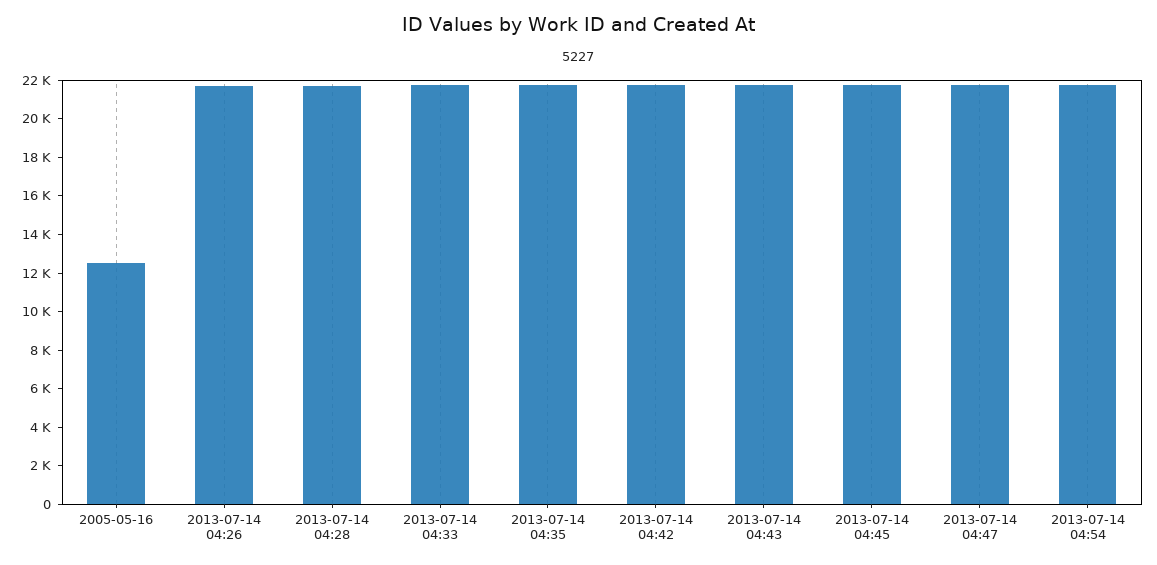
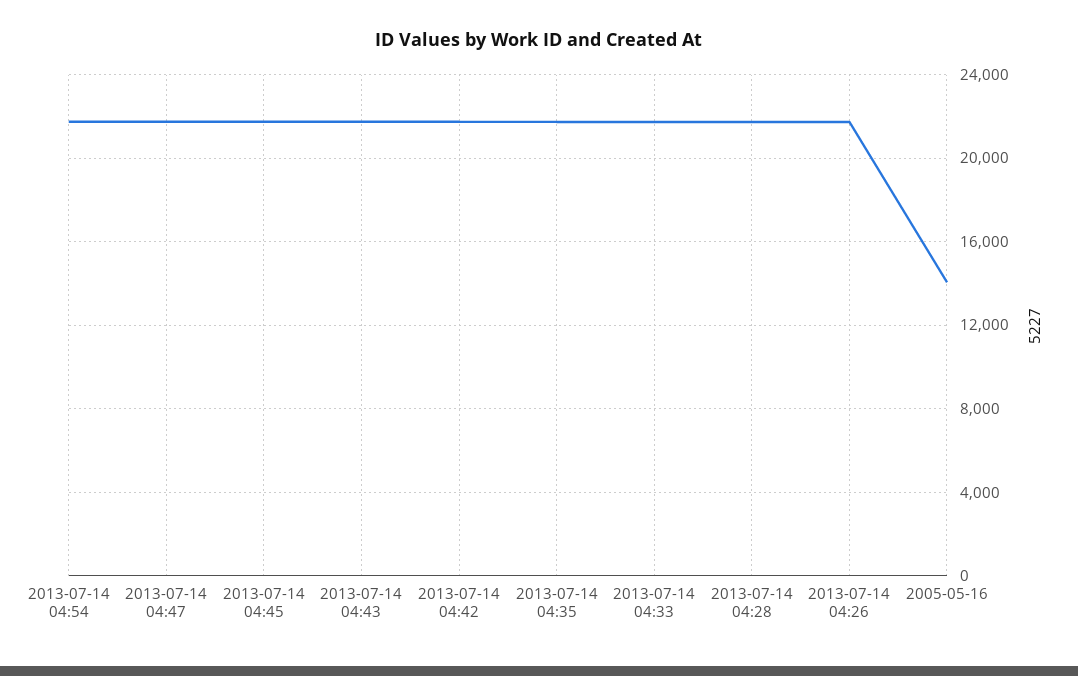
  {
-   "2005-05-16": 12500,
+   "2005-05-16": 14000,
    "2013-07-14 04:26": 21500,
    "2013-07-14 04:28": 21500,
    "2013-07-14 04:33": 21500,
    "2013-07-14 04:35": 21500,
    "2013-07-14 04:42": 21500,
    "2013-07-14 04:43": 21500,
    "2013-07-14 04:45": 21500,
    "2013-07-14 04:47": 21500,
    "2013-07-14 04:54": 22000
  }

